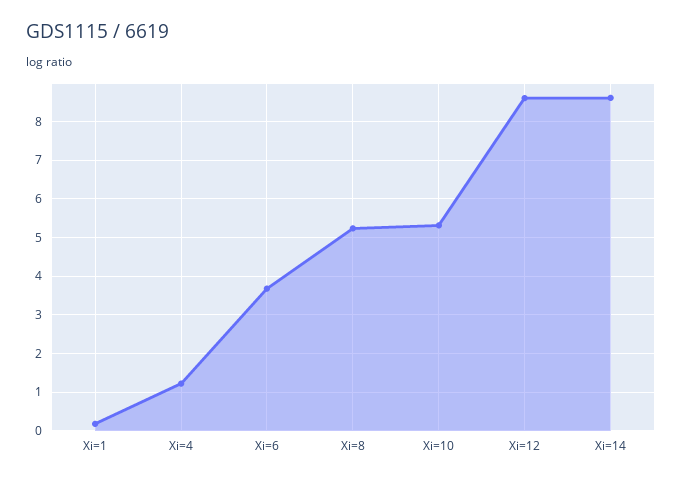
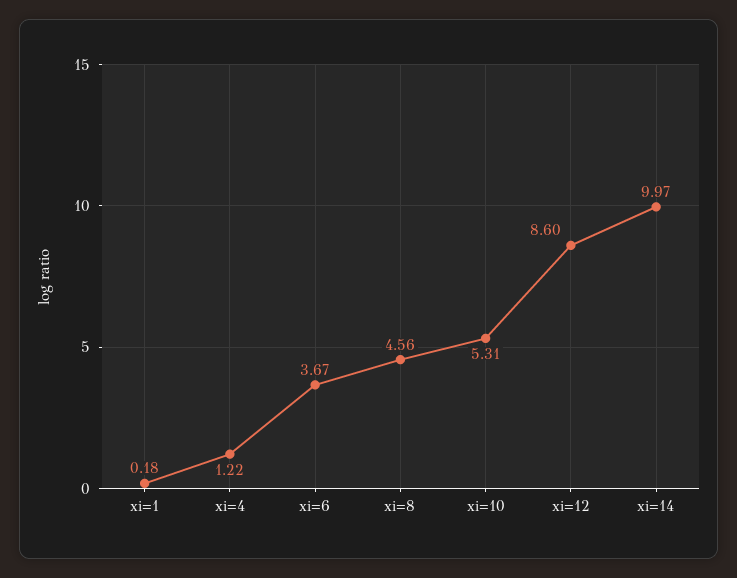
  {
    "Xi=1": 0.18,
    "Xi=4": 1.22,
    "Xi=6": 3.67,
-   "Xi=8": 5.2,
+   "Xi=8": 4.56,
    "Xi=10": 5.31,
    "Xi=12": 8.6,
-   "Xi=14": 8.6
+   "Xi=14": 9.97
  }

